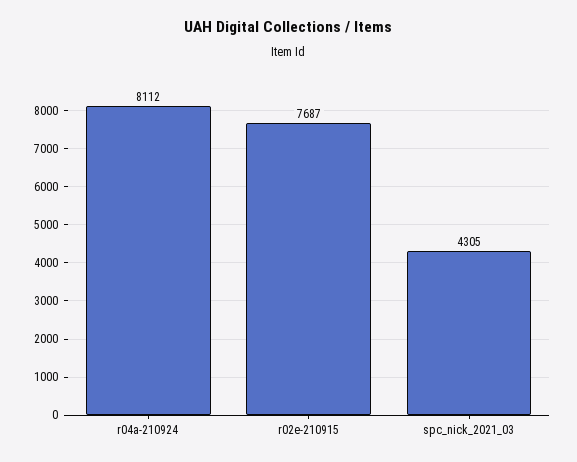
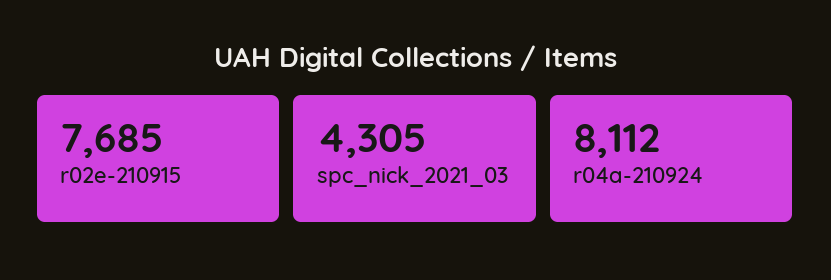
  {
    "r04a-210924": 8112,
-   "r02e-210915": 7687,
+   "r02e-210915": 7685,
    "spc_nick_2021_03": 4305
  }

